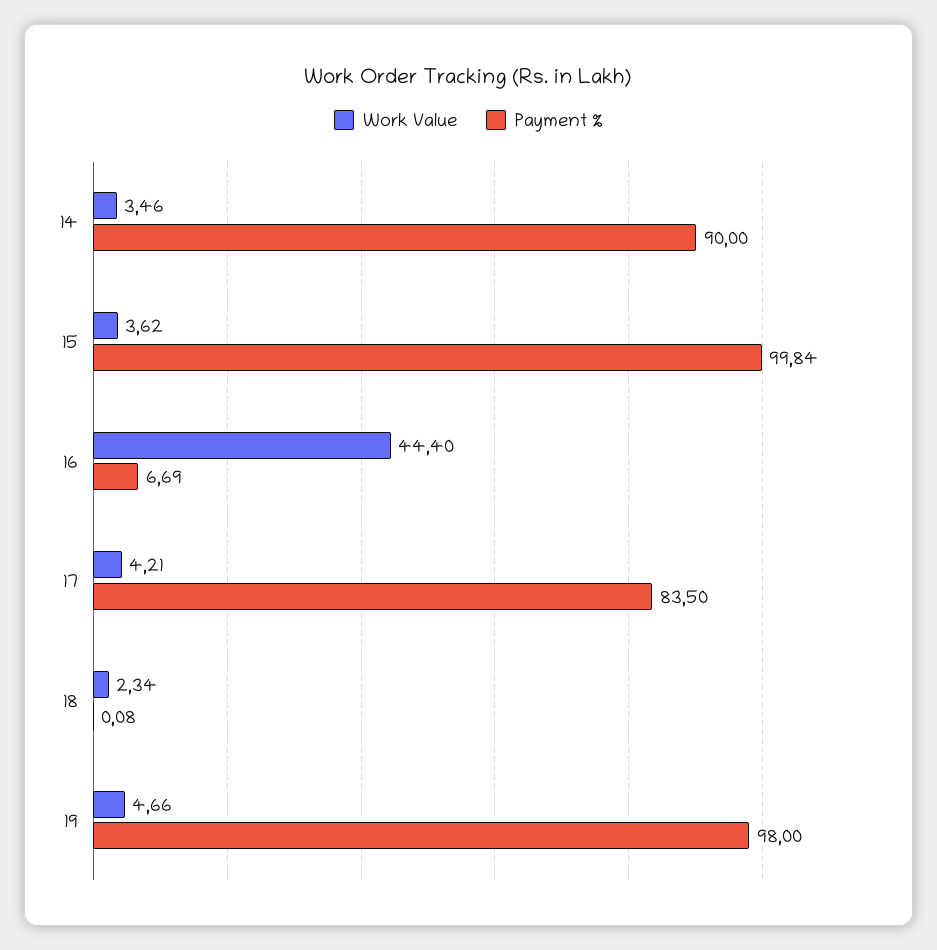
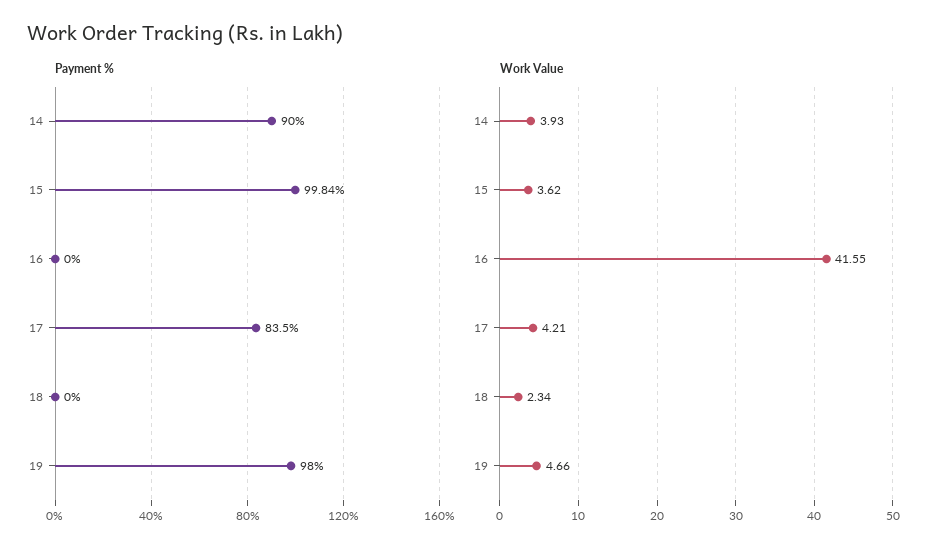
  {
    "Work Value": {
-     "14": 3.46,
+     "14": 3.93,
      "15": 3.62,
-     "16": 44.4,
+     "16": 41.55,
      "17": 4.21,
      "18": 2.34,
      "19": 4.66
    },
    "Payment %": {
      "14": 90,
      "15": 99.84,
-     "16": 6.69,
+     "16": 0,
      "17": 83.5,
-     "18": 0.08,
+     "18": 0,
      "19": 98
    }
  }

